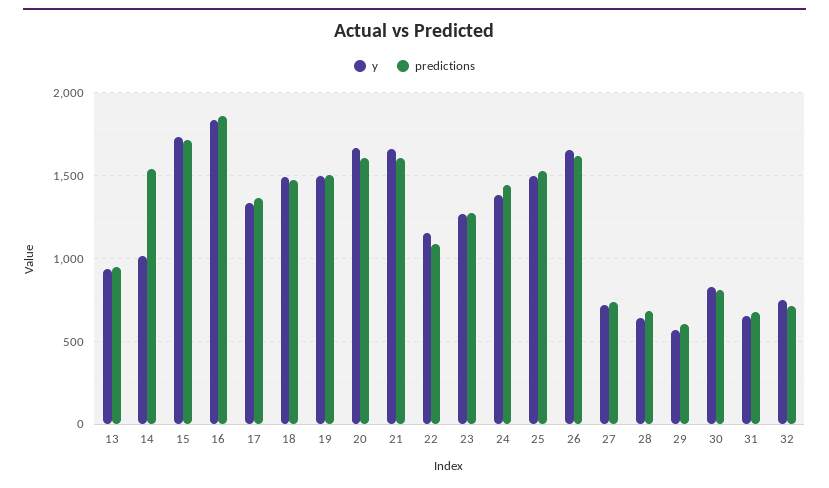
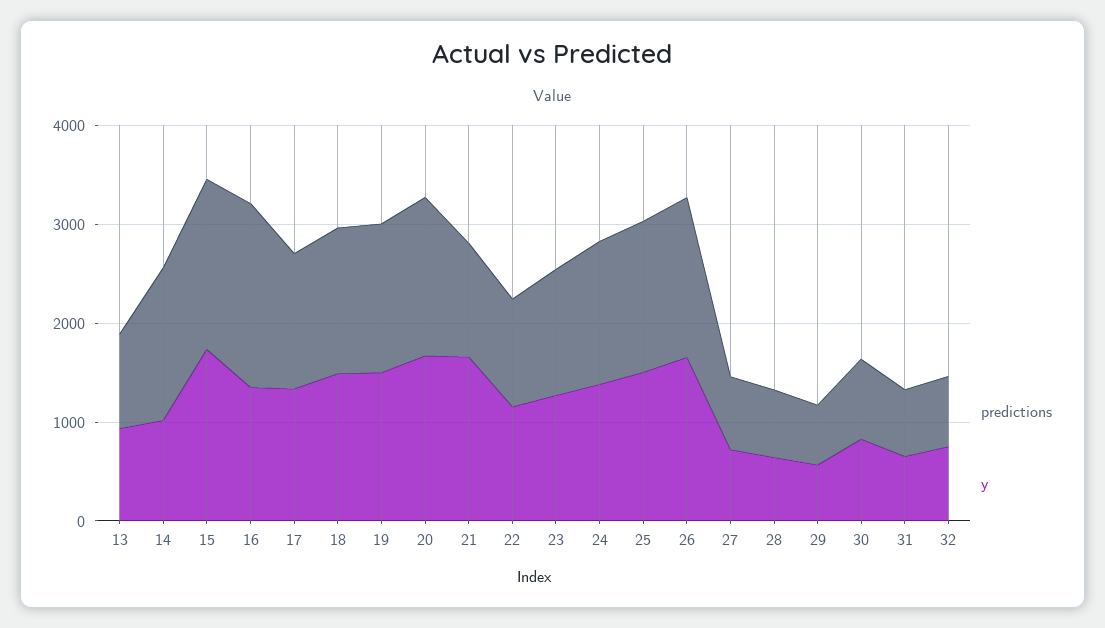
  {
    "y": {
      "13": 950,
      "14": 1000,
      "15": 1750,
-     "16": 1850,
+     "16": 1400,
      "17": 1350,
      "18": 1500,
      "19": 1500,
      "20": 1650,
      "21": 1650,
      "22": 1150,
      "23": 1250,
      "24": 1400,
      "25": 1500,
      "26": 1650,
      "27": 700,
      "28": 650,
      "29": 550,
      "30": 850,
      "31": 650,
      "32": 750
    },
    "predictions": {
      "13": 950,
      "14": 1550,
      "15": 1700,
      "16": 1850,
      "17": 1350,
      "18": 1450,
      "19": 1500,
      "20": 1600,
-     "21": 1600,
+     "21": 1200,
      "22": 1100,
      "23": 1300,
      "24": 1450,
      "25": 1550,
      "26": 1600,
      "27": 750,
      "28": 700,
      "29": 600,
      "30": 800,
      "31": 700,
      "32": 700
    }
  }

